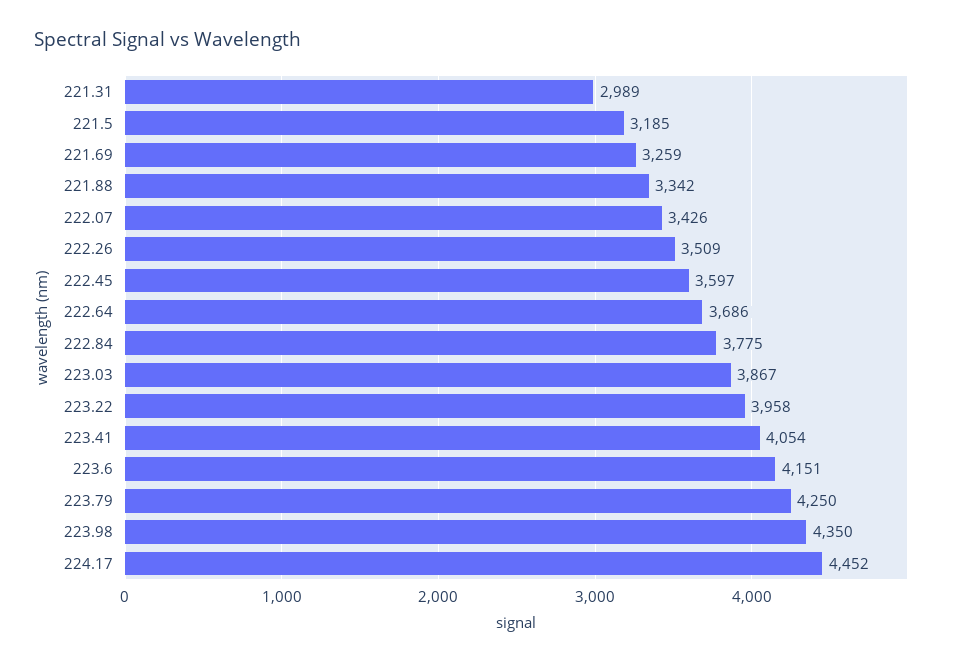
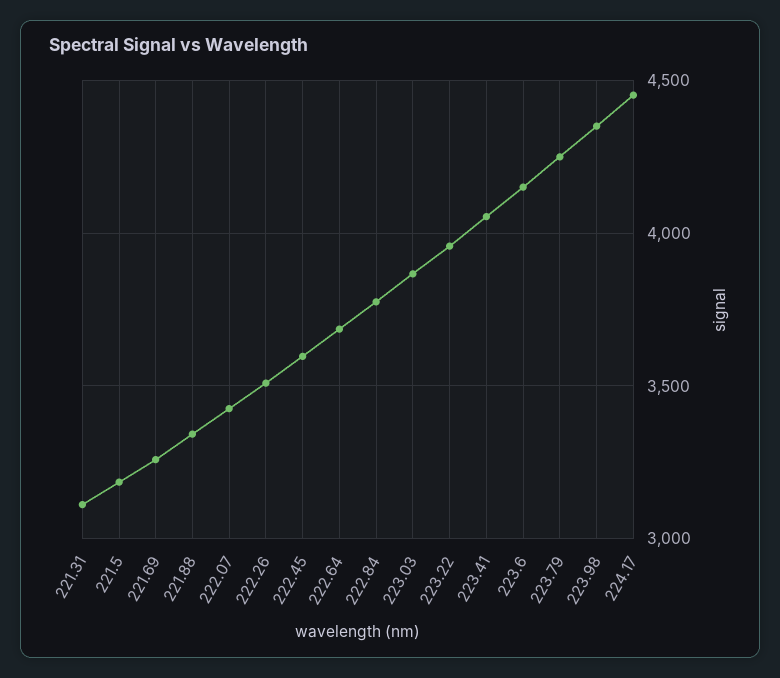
  {
-   "221.31": 2989,
+   "221.31": 3100,
    "221.5": 3185,
    "221.69": 3259,
    "221.88": 3342,
    "222.07": 3426,
    "222.26": 3509,
    "222.45": 3597,
    "222.64": 3686,
    "222.84": 3775,
    "223.03": 3867,
    "223.22": 3958,
    "223.41": 4054,
    "223.6": 4151,
    "223.79": 4250,
    "223.98": 4350,
    "224.17": 4452
  }

